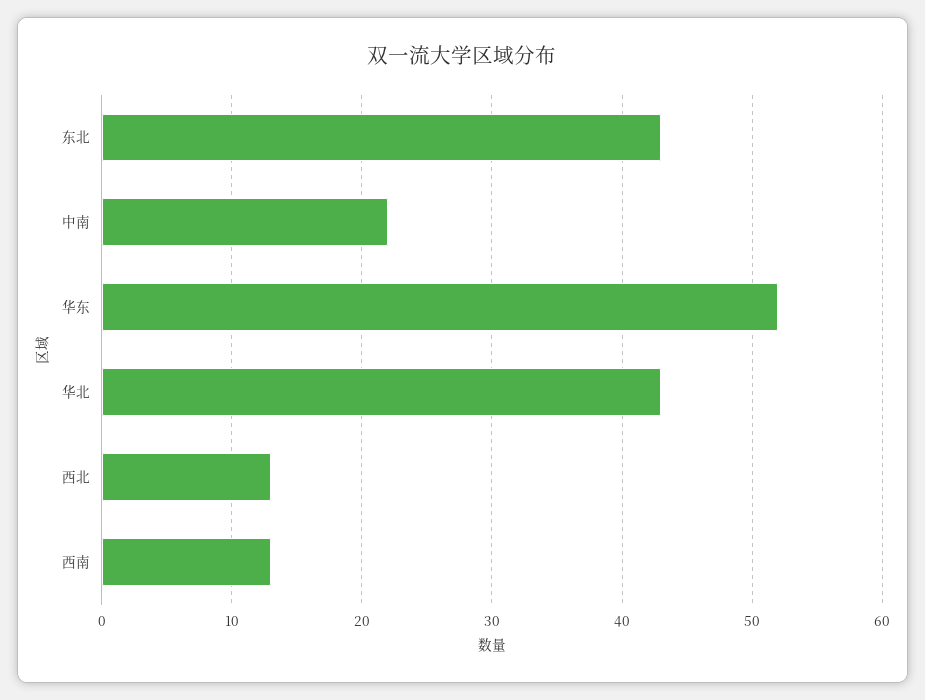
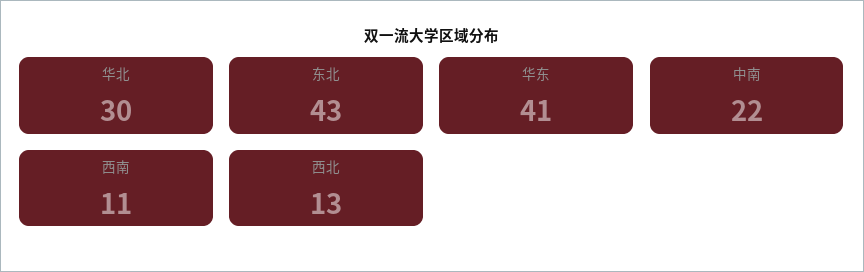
  {
    "东北": 43,
    "中南": 22,
-   "华东": 52,
+   "华东": 41,
-   "华北": 43,
+   "华北": 30,
    "西北": 13,
-   "西南": 13
+   "西南": 11
  }

